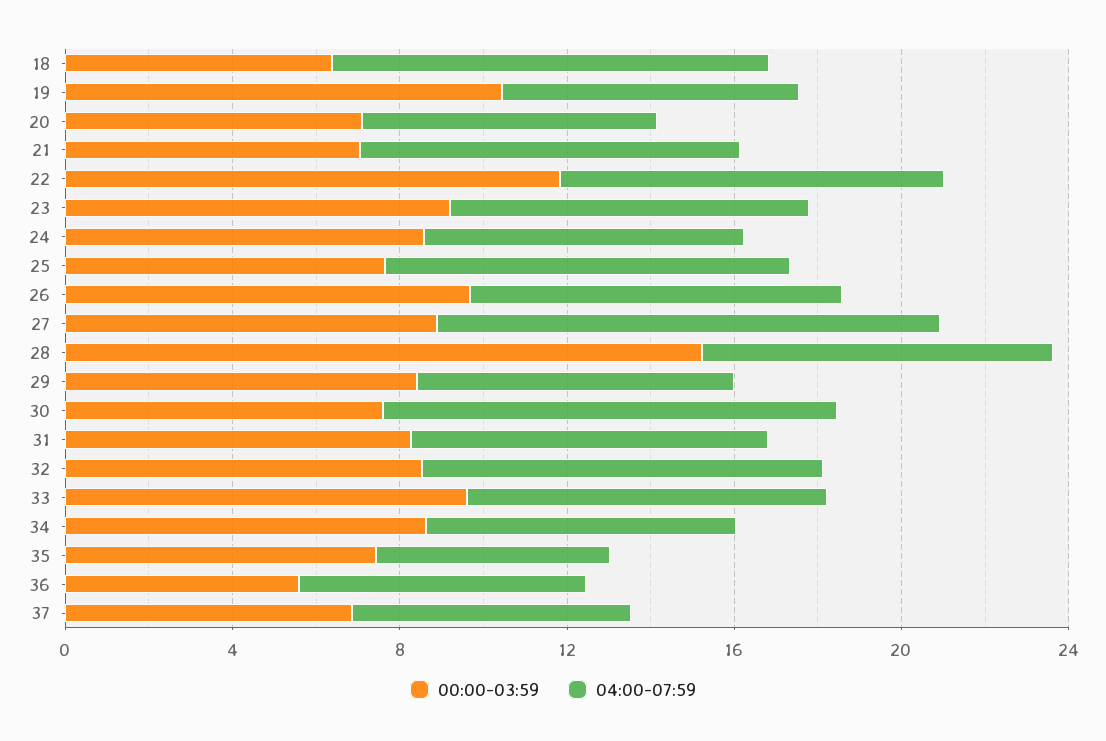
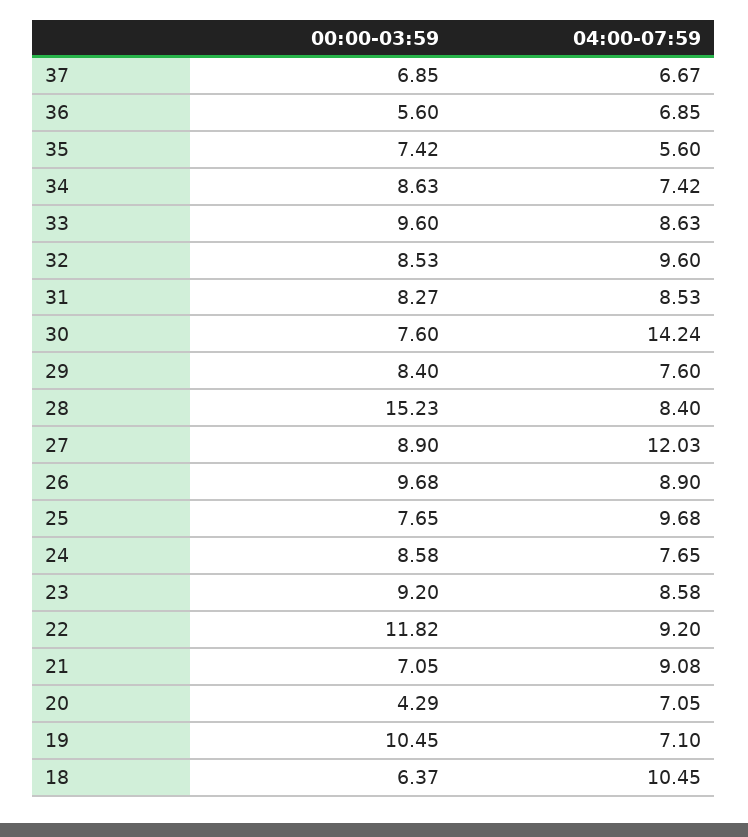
  {
    "00:00-03:59": {
      "18": 6.37,
      "19": 10.45,
-     "20": 7,
+     "20": 4.29,
      "21": 7.05,
      "22": 11.82,
      "23": 9.2,
      "24": 8.58,
      "25": 7.65,
      "26": 9.68,
      "27": 8.9,
      "28": 15.23,
      "29": 8.4,
      "30": 7.6,
      "31": 8.27,
      "32": 8.53,
      "33": 9.6,
      "34": 8.63,
      "35": 7.42,
      "36": 5.6,
      "37": 6.85
    },
    "04:00-07:59": {
      "18": 10.45,
      "19": 7.1,
      "20": 7.05,
      "21": 9.08,
      "22": 9.2,
      "23": 8.58,
      "24": 7.65,
      "25": 9.68,
      "26": 8.9,
      "27": 12.03,
      "28": 8.4,
      "29": 7.6,
-     "30": 11,
+     "30": 14.24,
      "31": 8.53,
      "32": 9.6,
      "33": 8.63,
      "34": 7.42,
      "35": 5.6,
      "36": 6.85,
      "37": 6.67
    }
  }

